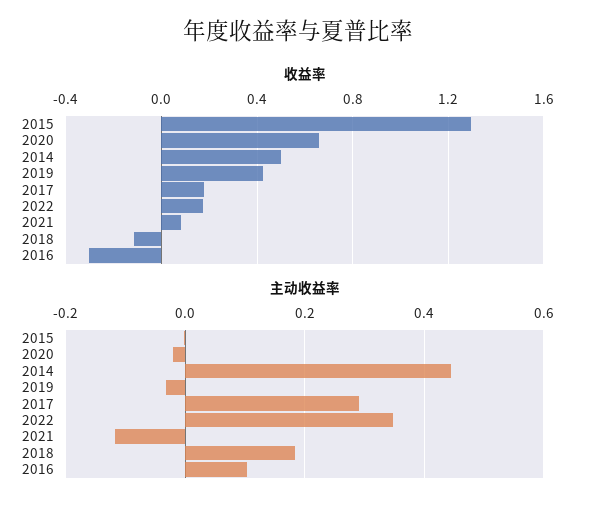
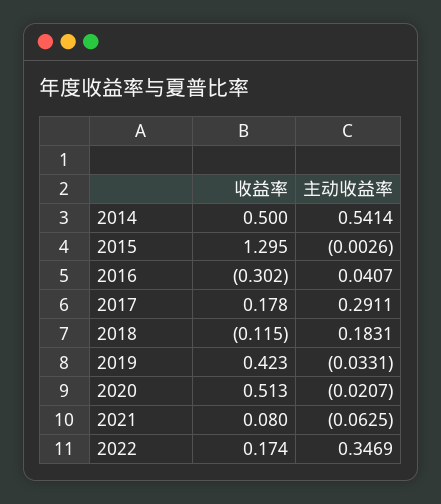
  {
    "收益率": {
      "2015": 1.295,
-     "2020": 0.65,
+     "2020": 0.513,
      "2014": 0.5,
      "2019": 0.423,
      "2017": 0.178,
      "2022": 0.174,
      "2021": 0.08,
      "2018": -0.115,
      "2016": -0.302
    },
    "主动收益率": {
      "2015": -0.0026,
      "2020": -0.0207,
-     "2014": 0.44,
+     "2014": 0.5414,
      "2019": -0.0331,
      "2017": 0.2911,
      "2022": 0.3469,
-     "2021": -0.12,
+     "2021": -0.0625,
      "2018": 0.1831,
-     "2016": 0.1
+     "2016": 0.0407
    }
  }

